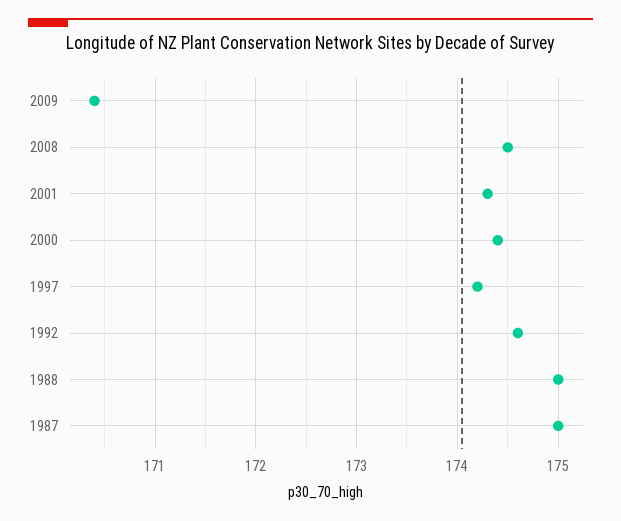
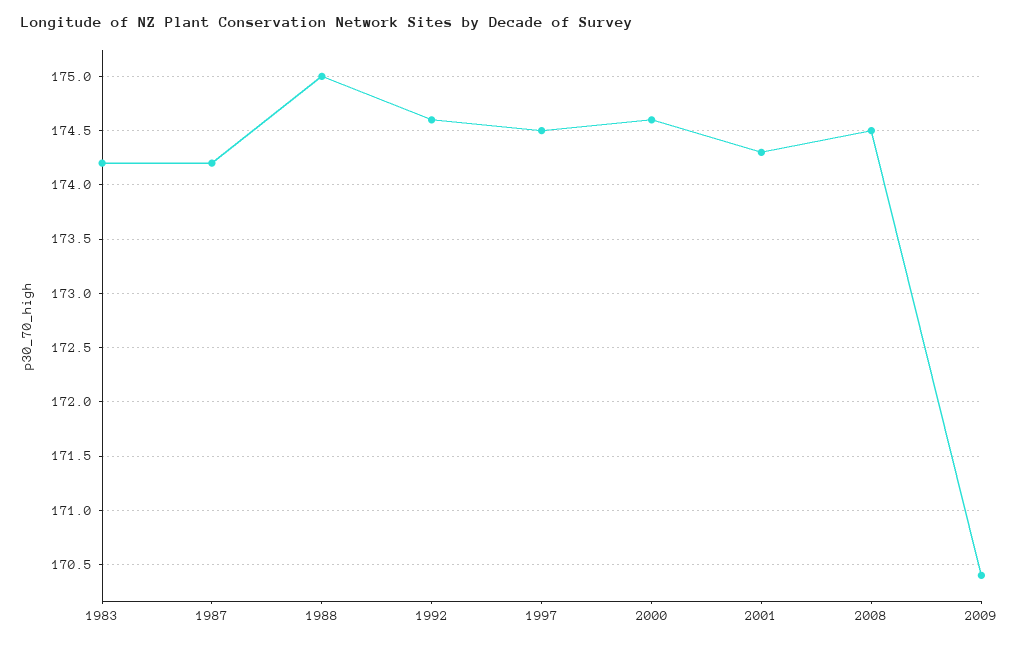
  {
    "2009": 170.4,
    "2008": 174.5,
    "2001": 174.3,
-   "2000": 174.4,
+   "2000": 174.6,
-   "1997": 174.2,
+   "1997": 174.5,
    "1992": 174.6,
    "1988": 175,
-   "1987": 175
+   "1987": 174.2,
+   "1983": 174.2
  }

